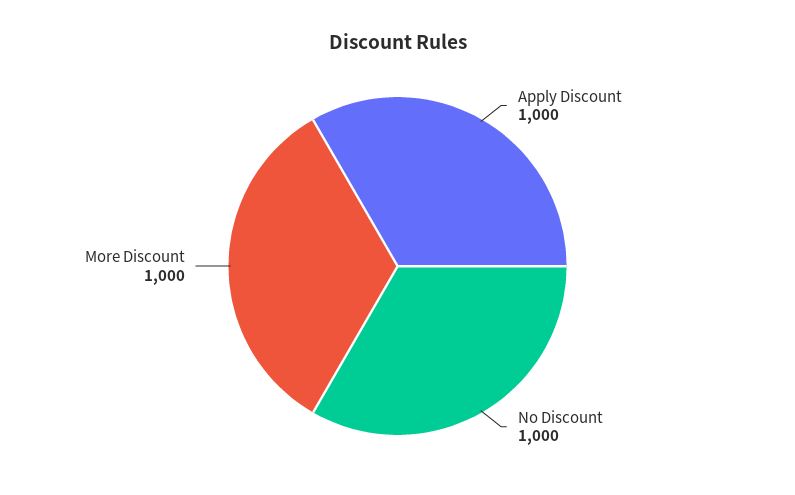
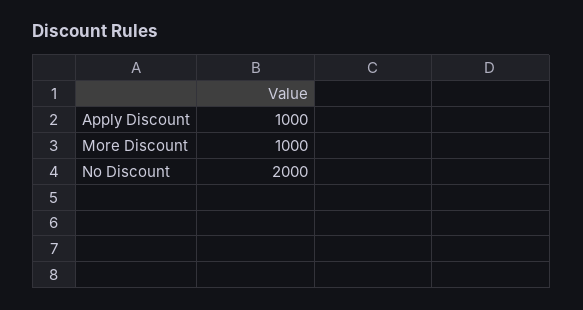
  {
    "Apply Discount": 1000,
-   "No Discount": 1000,
+   "No Discount": 2000,
    "More Discount": 1000
  }

